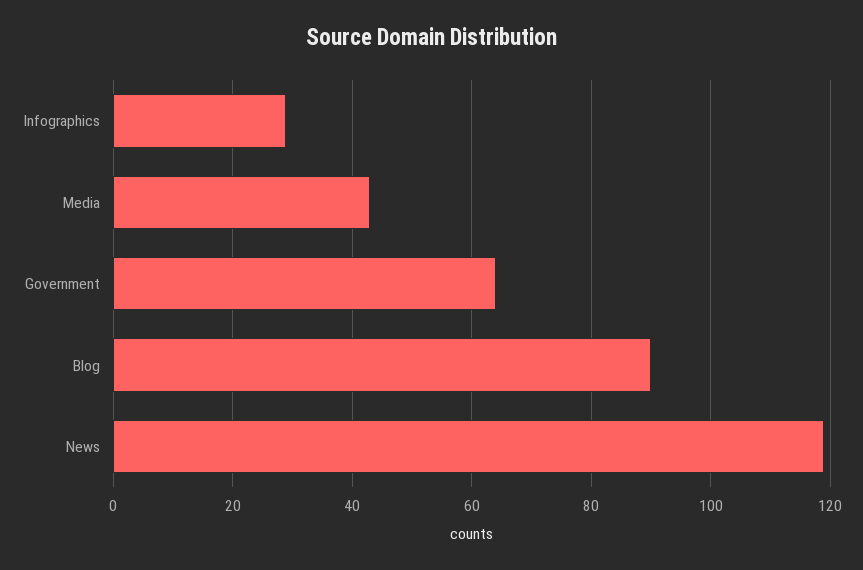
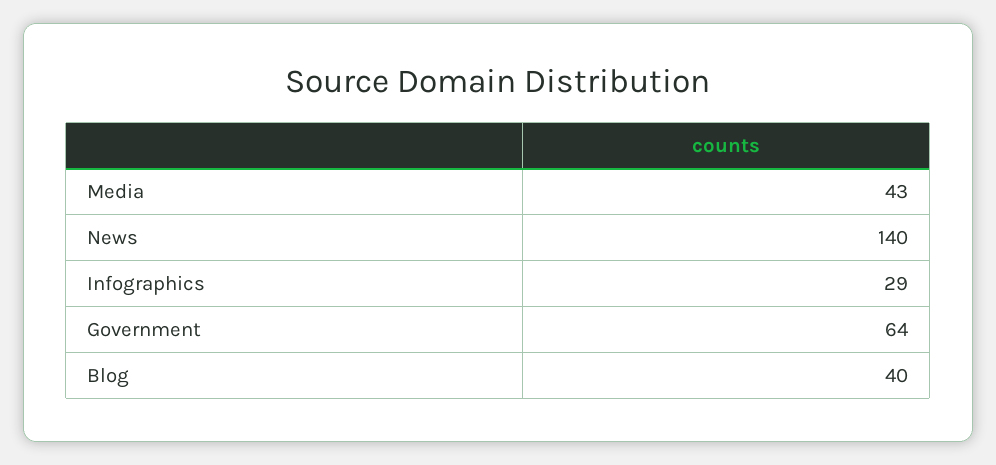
  {
    "Infographics": 29,
    "Media": 43,
    "Government": 64,
-   "Blog": 90,
+   "Blog": 40,
-   "News": 120
+   "News": 140
  }

